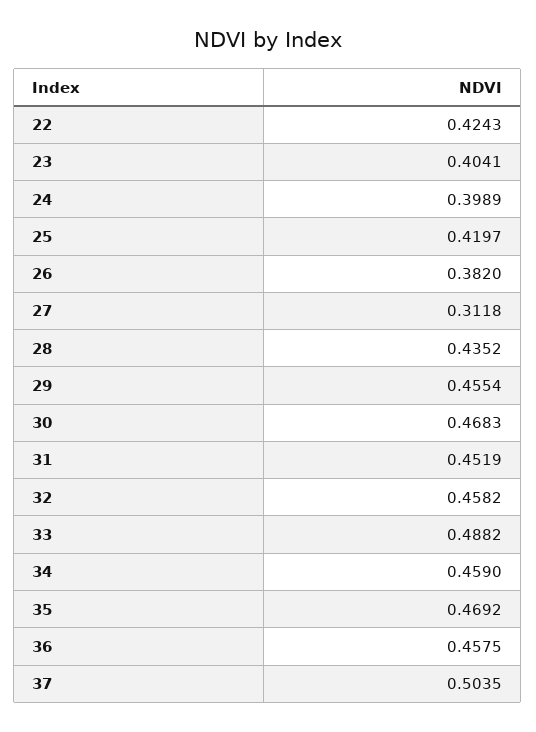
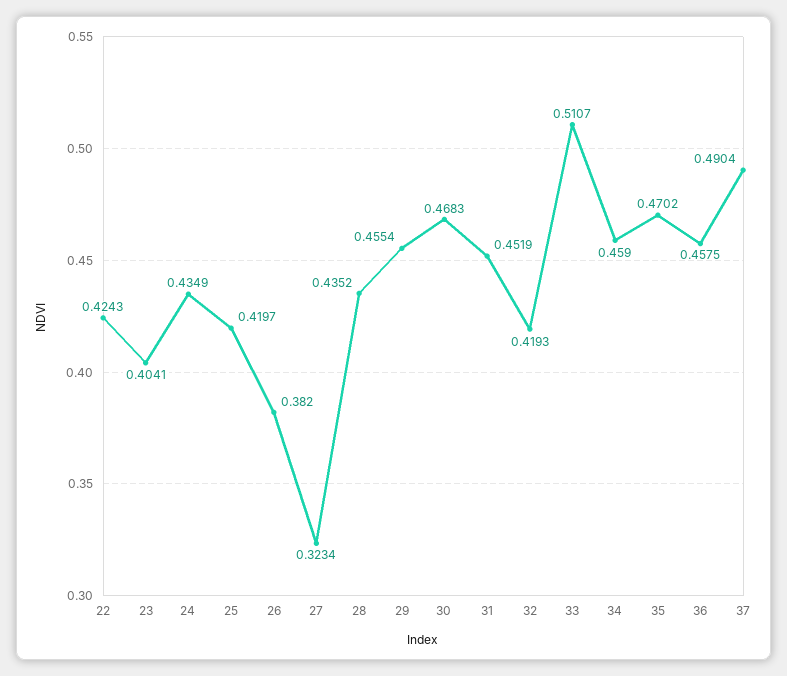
  {
    "22": 0.4243,
    "23": 0.4041,
-   "24": 0.3989,
+   "24": 0.4349,
    "25": 0.4197,
    "26": 0.382,
-   "27": 0.3118,
+   "27": 0.3234,
    "28": 0.4352,
    "29": 0.4554,
    "30": 0.4683,
    "31": 0.4519,
-   "32": 0.4582,
+   "32": 0.4193,
-   "33": 0.4882,
+   "33": 0.5107,
    "34": 0.459,
-   "35": 0.4692,
+   "35": 0.4702,
    "36": 0.4575,
-   "37": 0.5035
+   "37": 0.4904
  }

